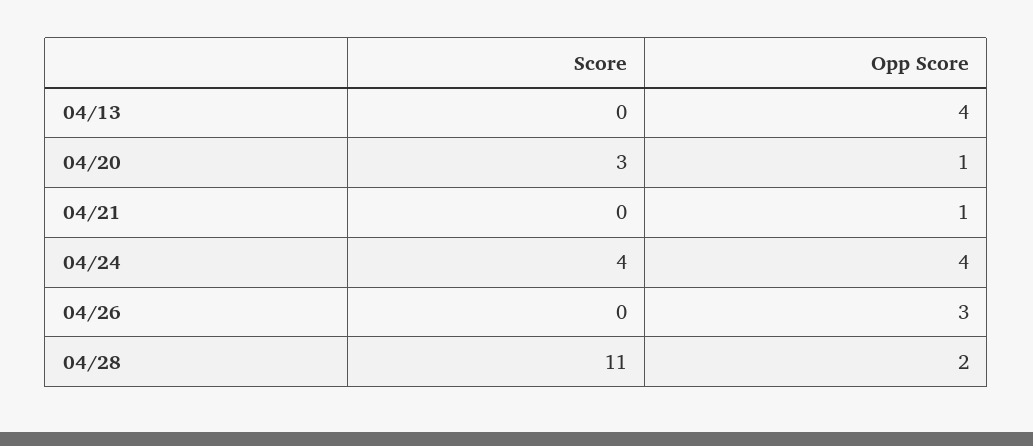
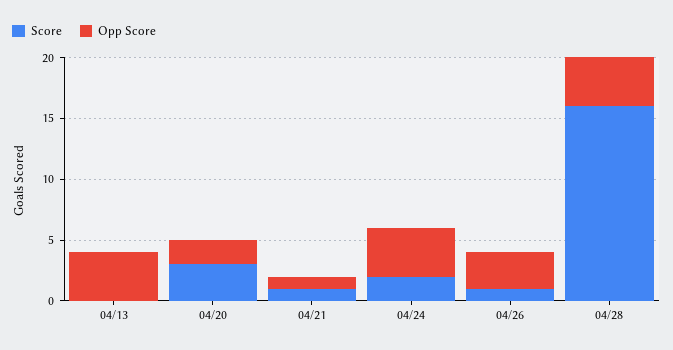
  {
    "Score": {
      "04/13": 0,
      "04/20": 3,
-     "04/21": 0,
+     "04/21": 1,
-     "04/24": 4,
+     "04/24": 2,
-     "04/26": 0,
+     "04/26": 1,
-     "04/28": 11
+     "04/28": 16
    },
    "Opp Score": {
      "04/13": 4,
-     "04/20": 1,
+     "04/20": 2,
      "04/21": 1,
      "04/24": 4,
      "04/26": 3,
-     "04/28": 2
+     "04/28": 4
    }
  }

